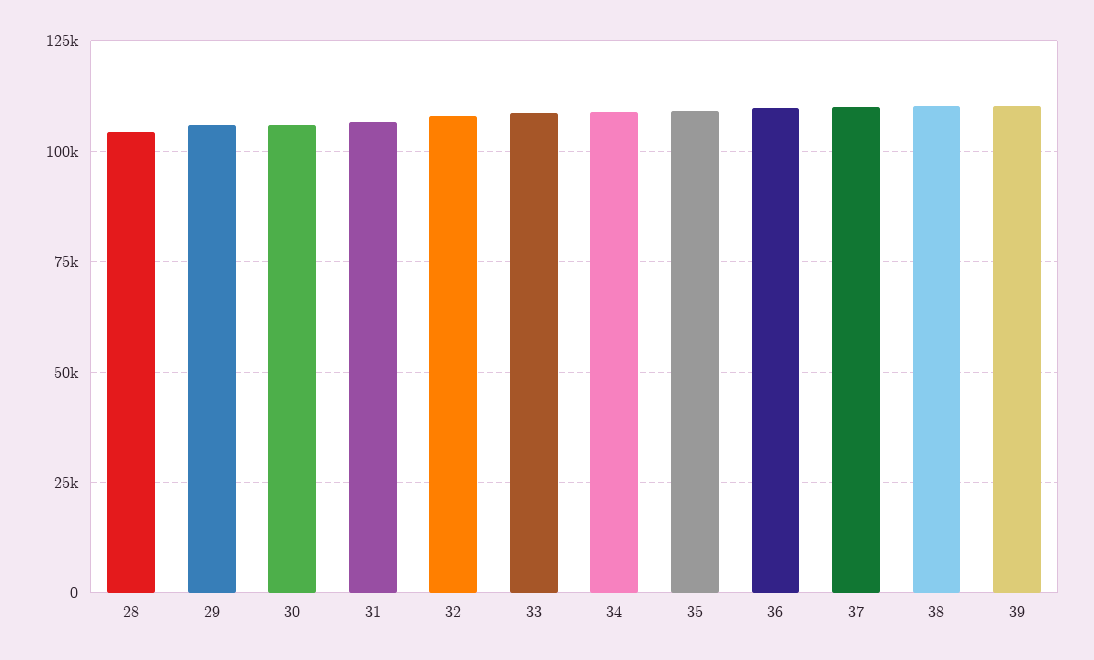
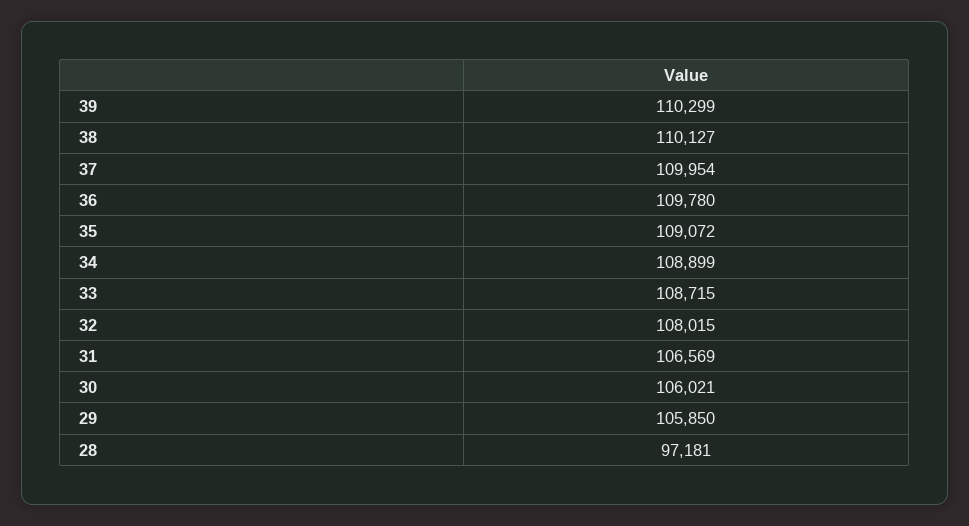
  {
-   "28": 105000,
+   "28": 97181,
    "29": 105850,
    "30": 106021,
    "31": 106569,
    "32": 108015,
    "33": 108715,
    "34": 108899,
    "35": 109072,
    "36": 109780,
    "37": 109954,
    "38": 110127,
    "39": 110299
  }

